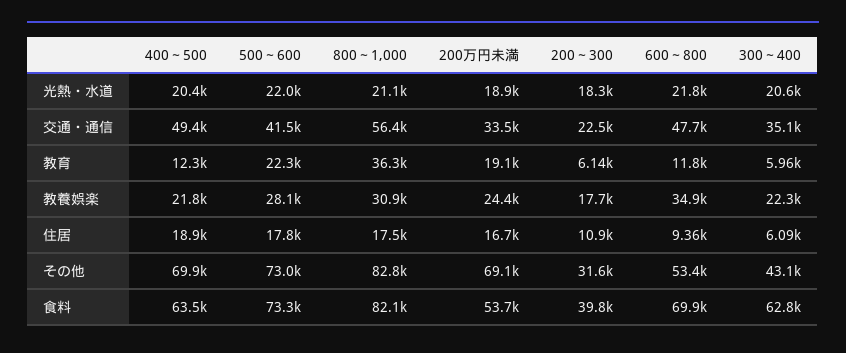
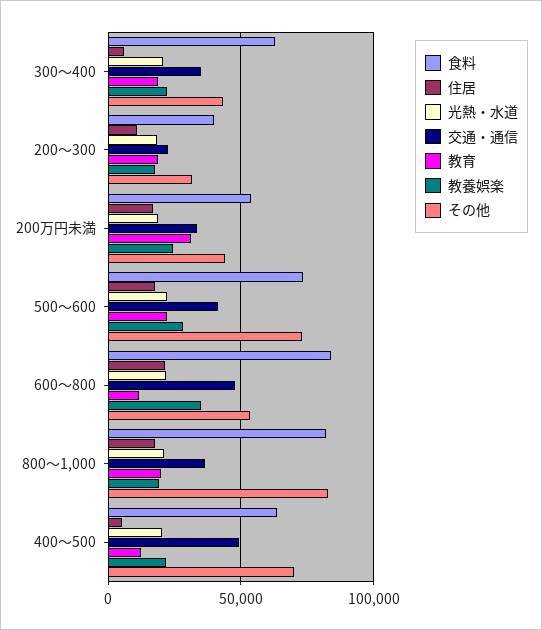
  {
    "光熱・水道": {
      "400～500": 20400,
      "500～600": 22000,
      "800～1,000": 21100,
      "200万円未満": 18900,
      "200～300": 18300,
      "600～800": 21800,
      "300～400": 20600
    },
    "交通・通信": {
      "400～500": 49400,
      "500～600": 41500,
-     "800～1,000": 56400,
+     "800～1,000": 35000,
      "200万円未満": 33500,
      "200～300": 22500,
      "600～800": 47700,
      "300～400": 35100
    },
    "教育": {
      "400～500": 12300,
      "500～600": 22300,
-     "800～1,000": 36300,
+     "800～1,000": 20000,
-     "200万円未満": 19100,
+     "200万円未満": 30000,
-     "200～300": 6140,
+     "200～300": 20000,
      "600～800": 11800,
-     "300～400": 5960
+     "300～400": 20000
    },
    "教養娯楽": {
      "400～500": 21800,
      "500～600": 28100,
-     "800～1,000": 30900,
+     "800～1,000": 20000,
      "200万円未満": 24400,
      "200～300": 17700,
      "600～800": 34900,
      "300～400": 22300
    },
    "住居": {
-     "400～500": 18900,
+     "400～500": 5000,
      "500～600": 17800,
      "800～1,000": 17500,
      "200万円未満": 16700,
      "200～300": 10900,
-     "600～800": 9360,
+     "600～800": 20000,
      "300～400": 6090
    },
    "その他": {
      "400～500": 69900,
      "500～600": 73000,
      "800～1,000": 82800,
-     "200万円未満": 69100,
+     "200万円未満": 45000,
      "200～300": 31600,
      "600～800": 53400,
      "300～400": 43100
    },
    "食料": {
      "400～500": 63500,
      "500～600": 73300,
      "800～1,000": 82100,
      "200万円未満": 53700,
      "200～300": 39800,
-     "600～800": 69900,
+     "600～800": 85000,
      "300～400": 62800
    }
  }

